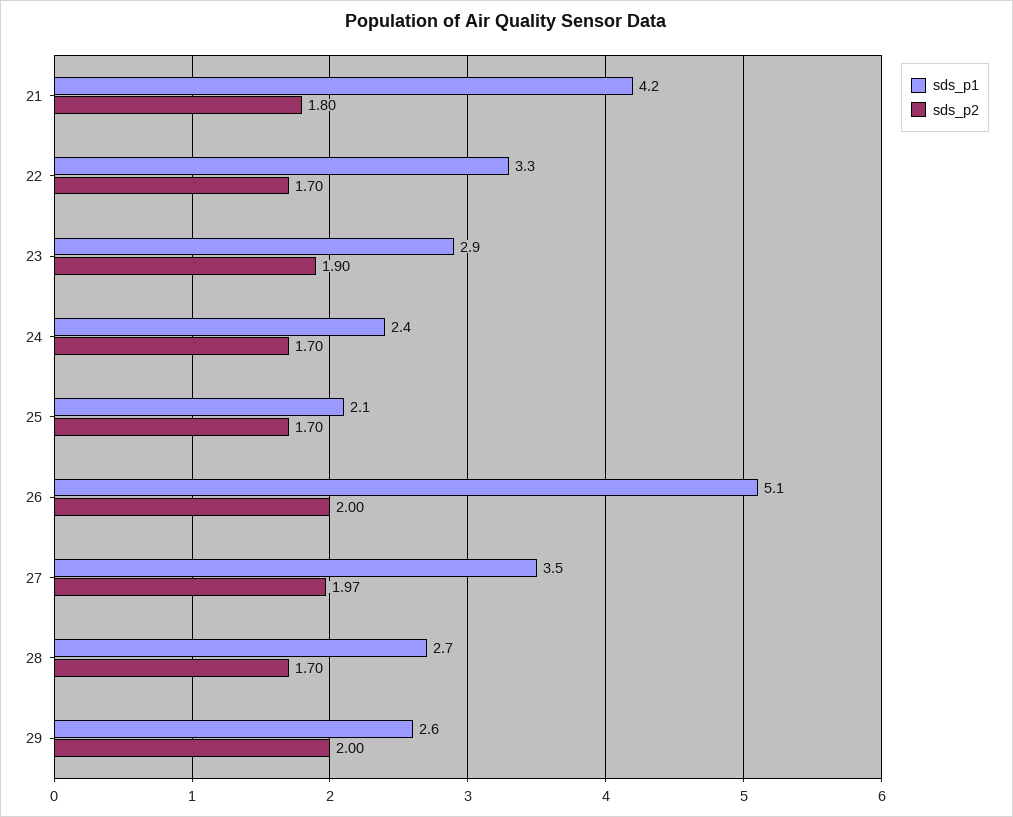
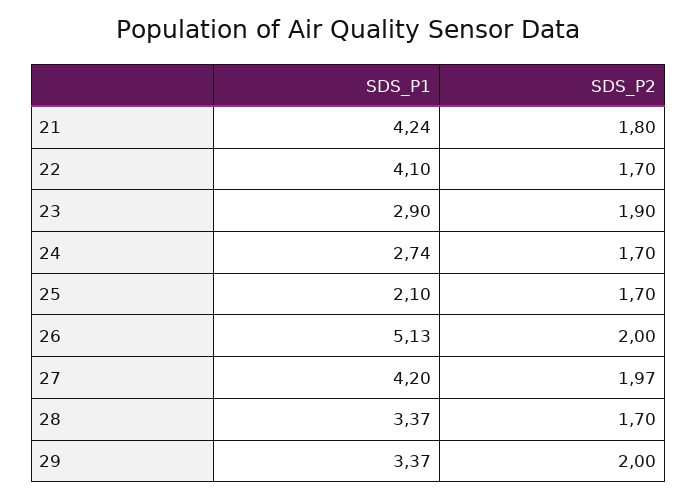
  {
    "sds_p1": {
      "21": 4.24,
-     "22": 3.3,
+     "22": 4.1,
      "23": 2.9,
-     "24": 2.4,
+     "24": 2.74,
      "25": 2.1,
      "26": 5.13,
-     "27": 3.5,
+     "27": 4.2,
-     "28": 2.7,
+     "28": 3.37,
-     "29": 2.6
+     "29": 3.37
    },
    "sds_p2": {
      "21": 1.8,
      "22": 1.7,
      "23": 1.9,
      "24": 1.7,
      "25": 1.7,
      "26": 2,
      "27": 1.97,
      "28": 1.7,
      "29": 2
    }
  }

